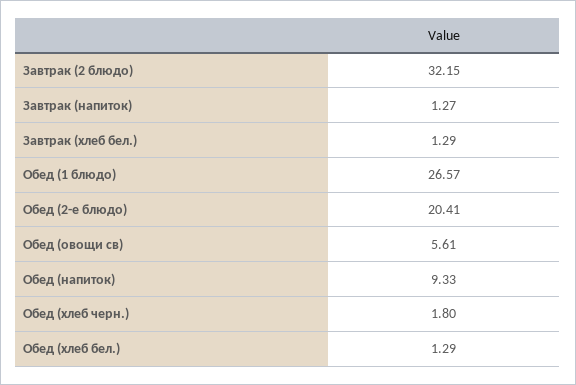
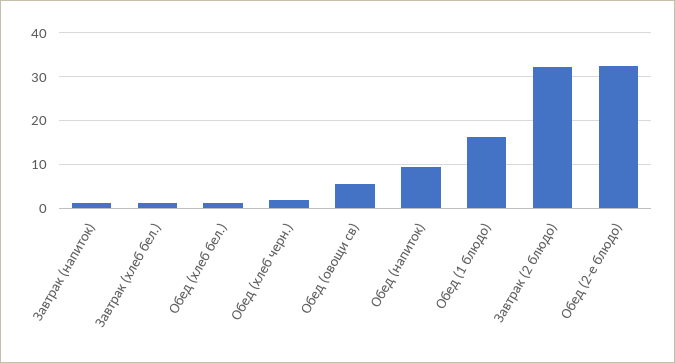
  {
    "Завтрак (2 блюдо)": 32.15,
    "Завтрак (напиток)": 1.27,
    "Завтрак (хлеб бел.)": 1.29,
-   "Обед (1 блюдо)": 26.57,
+   "Обед (1 блюдо)": 16,
-   "Обед (2-е блюдо)": 20.41,
+   "Обед (2-е блюдо)": 32,
    "Обед (овощи св)": 5.61,
    "Обед (напиток)": 9.33,
    "Обед (хлеб черн.)": 1.8,
    "Обед (хлеб бел.)": 1.29
  }

